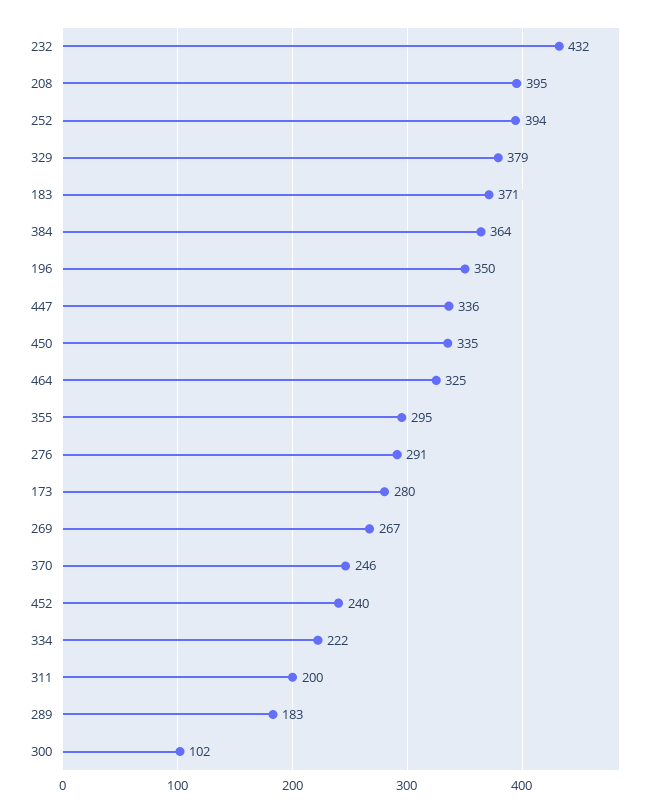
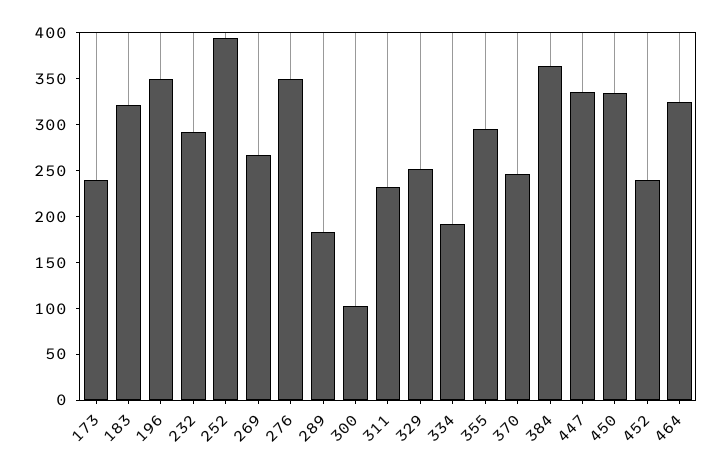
  {
-   "232": 432,
+   "232": 290,
-   "208": 395,
    "252": 394,
-   "329": 379,
+   "329": 250,
-   "183": 371,
+   "183": 320,
    "384": 364,
    "196": 350,
    "447": 336,
    "450": 335,
    "464": 325,
    "355": 295,
-   "276": 291,
+   "276": 350,
-   "173": 280,
+   "173": 240,
    "269": 267,
    "370": 246,
    "452": 240,
-   "334": 222,
+   "334": 190,
-   "311": 200,
+   "311": 230,
    "289": 183,
    "300": 102
  }

